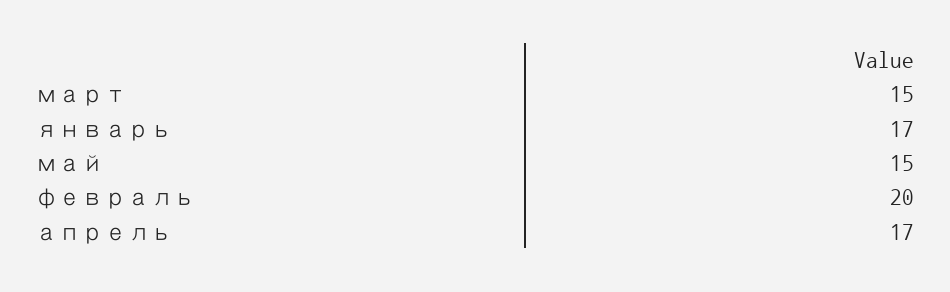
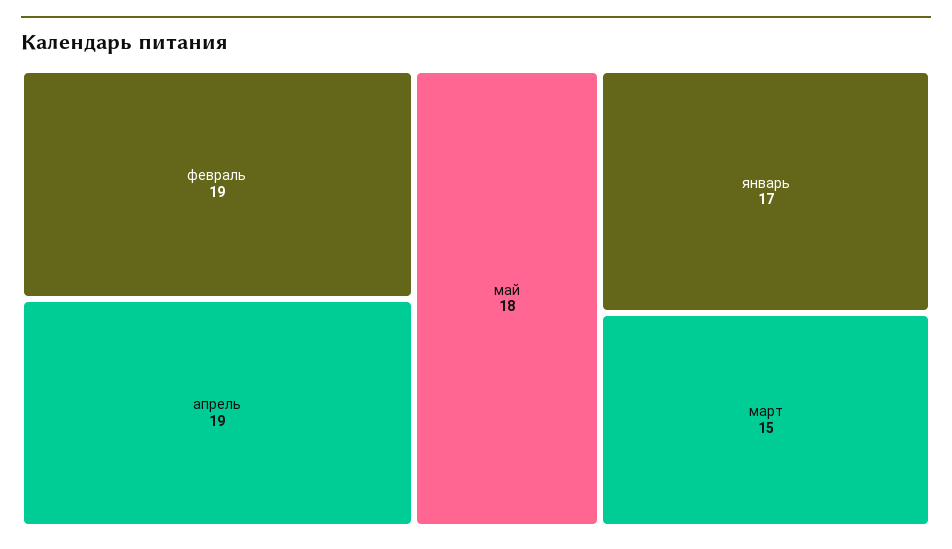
  {
    "март": 15,
    "январь": 17,
-   "май": 15,
+   "май": 18,
-   "февраль": 20,
+   "февраль": 19,
-   "апрель": 17
+   "апрель": 19
  }

